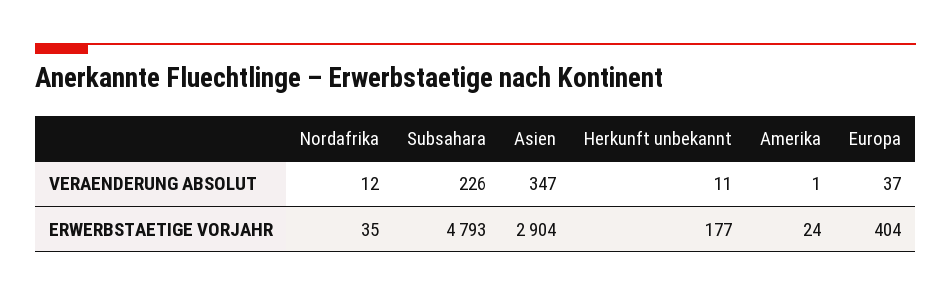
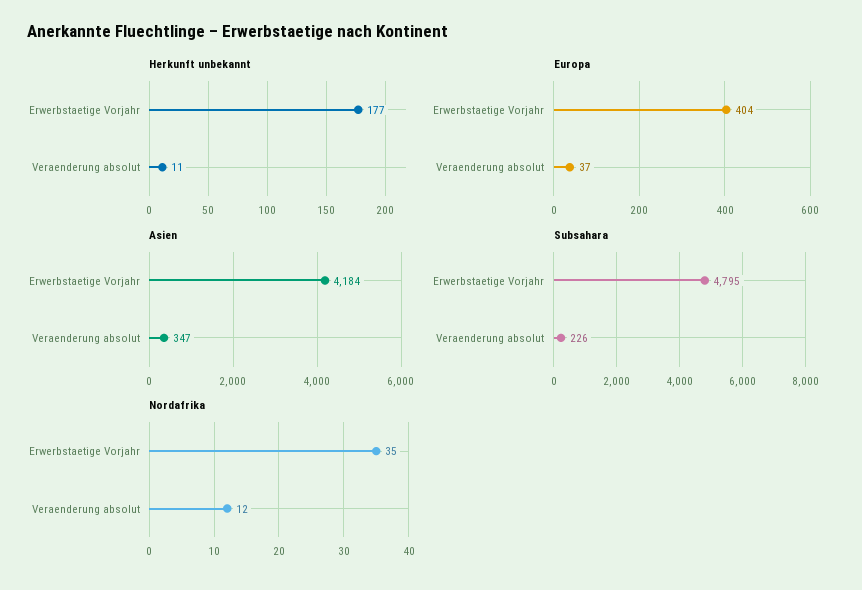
  {
    "Nordafrika": {
      "VERAENDERUNG ABSOLUT": 12,
      "ERWERBSTAETIGE VORJAHR": 35
    },
    "Subsahara": {
      "VERAENDERUNG ABSOLUT": 226,
-     "ERWERBSTAETIGE VORJAHR": 4793
+     "ERWERBSTAETIGE VORJAHR": 4795
    },
    "Asien": {
      "VERAENDERUNG ABSOLUT": 347,
-     "ERWERBSTAETIGE VORJAHR": 2904
+     "ERWERBSTAETIGE VORJAHR": 4184
    },
    "Herkunft unbekannt": {
      "VERAENDERUNG ABSOLUT": 11,
      "ERWERBSTAETIGE VORJAHR": 177
    },
-   "Amerika": {
-     "VERAENDERUNG ABSOLUT": 1,
-     "ERWERBSTAETIGE VORJAHR": 24
-   },
    "Europa": {
      "VERAENDERUNG ABSOLUT": 37,
      "ERWERBSTAETIGE VORJAHR": 404
    }
  }

